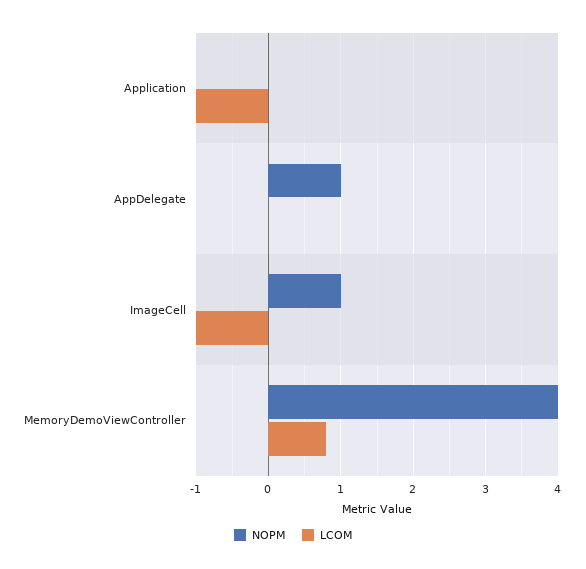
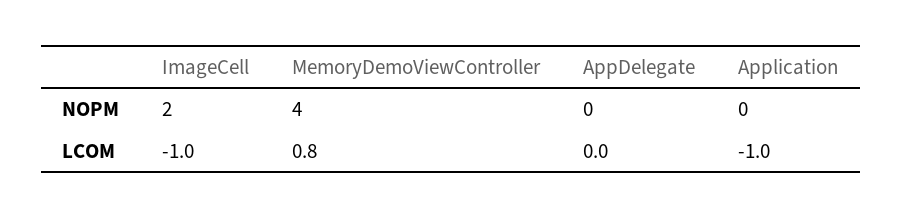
  {
    "NOPM": {
      "Application": 0,
-     "AppDelegate": 1,
+     "AppDelegate": 0,
-     "ImageCell": 1,
+     "ImageCell": 2,
      "MemoryDemoViewController": 4
    },
    "LCOM": {
      "Application": -1,
      "AppDelegate": 0,
      "ImageCell": -1,
      "MemoryDemoViewController": 0.8
    }
  }

